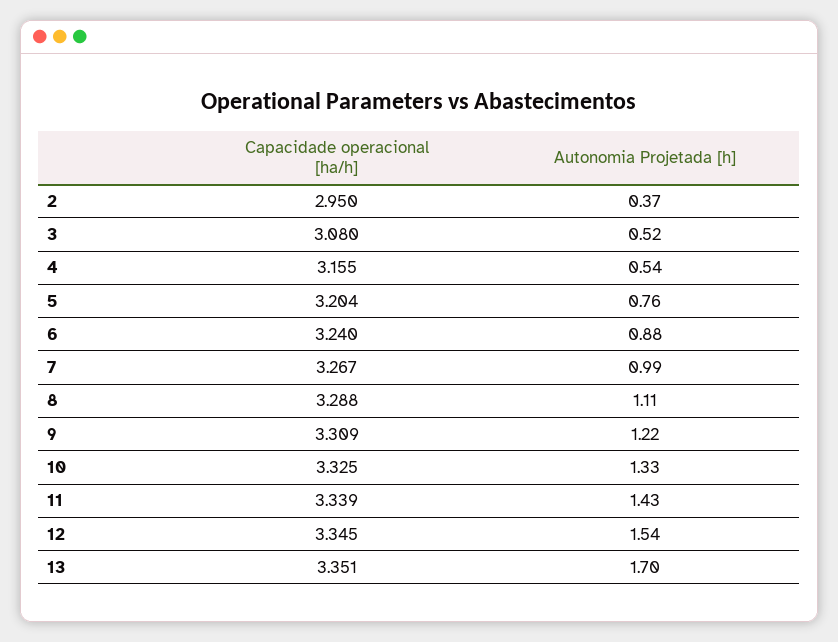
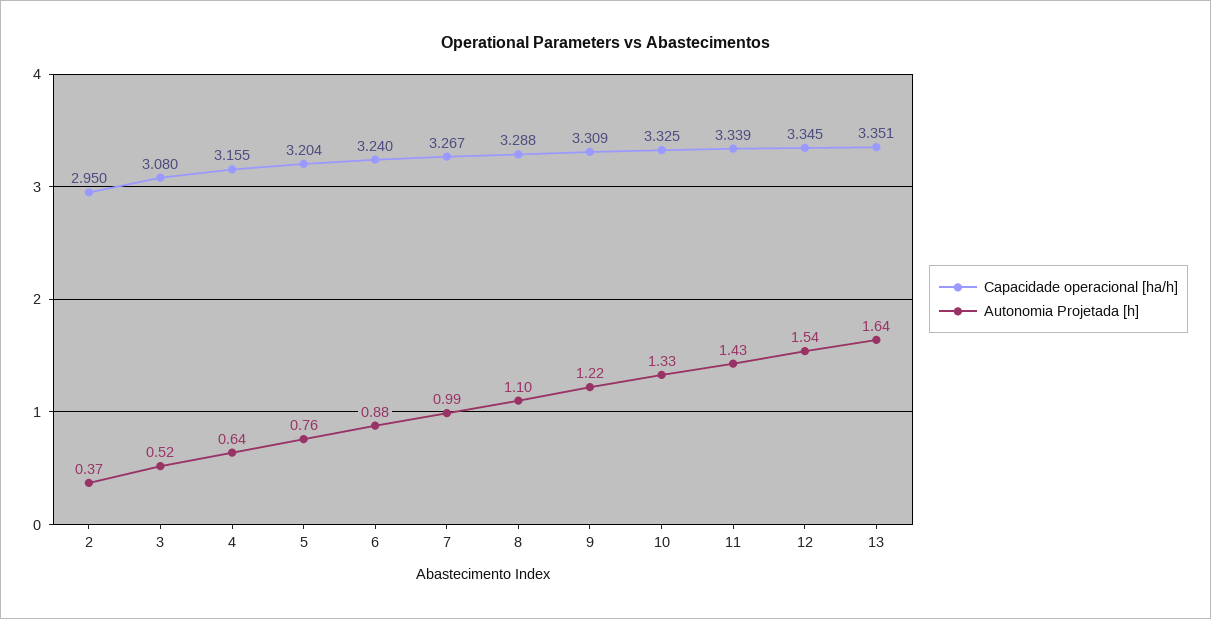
  {
    "Capacidade operacional [ha/h]": {
      "2": 2.95,
      "3": 3.08,
      "4": 3.155,
      "5": 3.204,
      "6": 3.24,
      "7": 3.267,
      "8": 3.288,
      "9": 3.309,
      "10": 3.325,
      "11": 3.339,
      "12": 3.345,
      "13": 3.351
    },
    "Autonomia Projetada [h]": {
      "2": 0.37,
      "3": 0.52,
-     "4": 0.54,
+     "4": 0.64,
      "5": 0.76,
      "6": 0.88,
      "7": 0.99,
-     "8": 1.11,
+     "8": 1.1,
      "9": 1.22,
      "10": 1.33,
      "11": 1.43,
      "12": 1.54,
-     "13": 1.7
+     "13": 1.64
    }
  }

